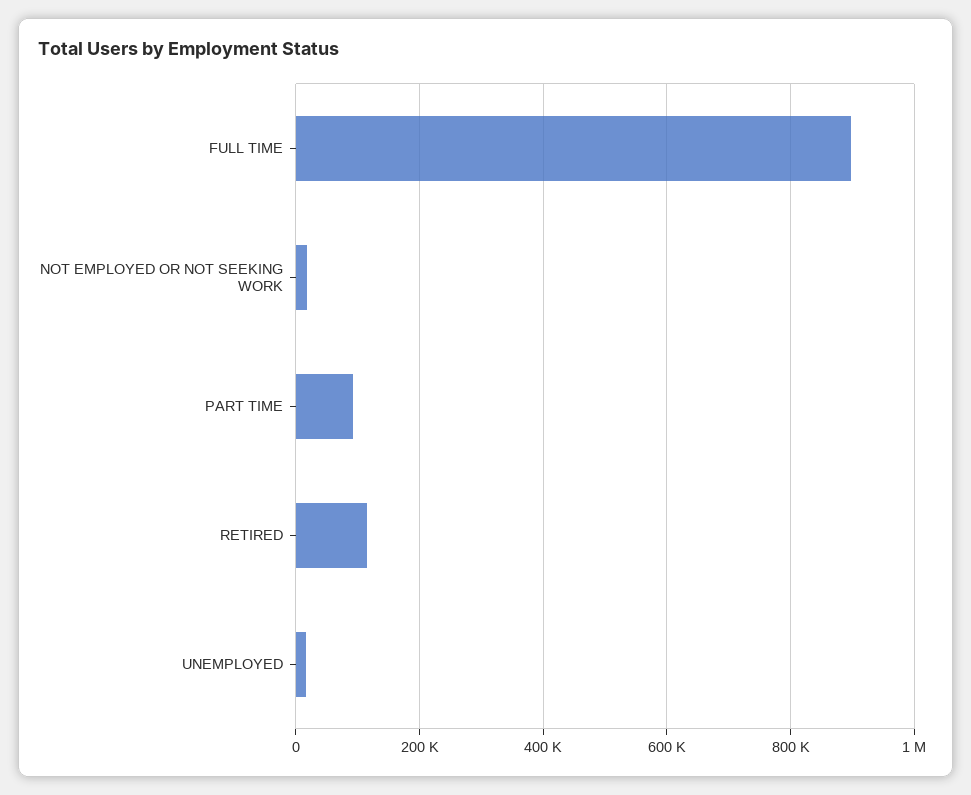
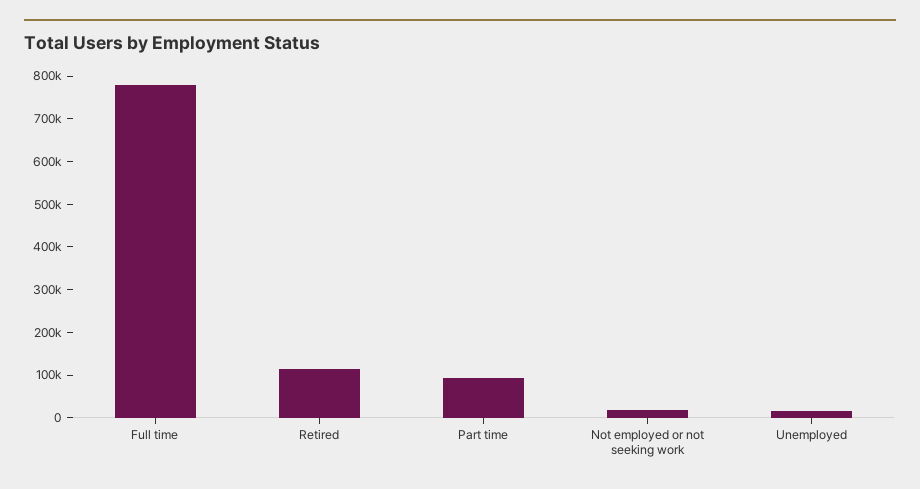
  {
-   "FULL TIME": 900000,
+   "FULL TIME": 780000,
    "NOT EMPLOYED OR NOT SEEKING WORK": 20000,
    "PART TIME": 100000,
    "RETIRED": 120000,
    "UNEMPLOYED": 20000
  }

